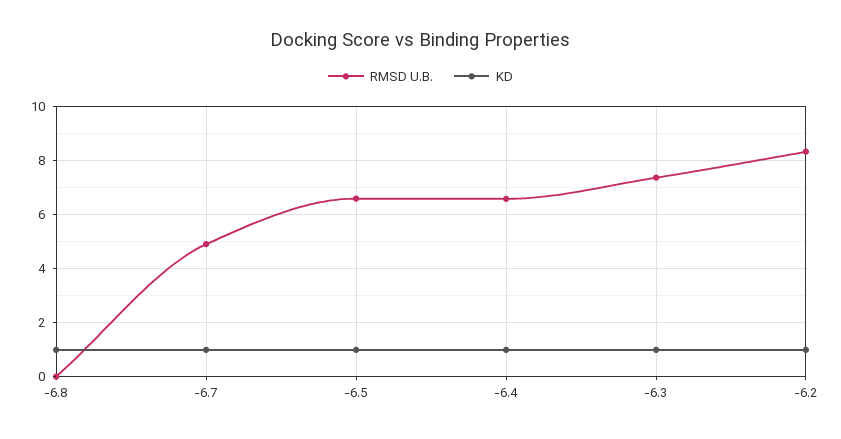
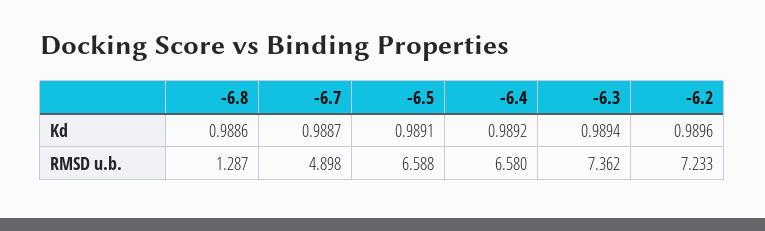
  {
    "RMSD U.B.": {
-     "-6.8": 0,
+     "-6.8": 1.287,
      "-6.7": 4.898,
      "-6.5": 6.588,
      "-6.4": 6.58,
      "-6.3": 7.362,
-     "-6.2": 8.25
+     "-6.2": 7.233
    },
    "KD": {
      "-6.8": 0.9886,
      "-6.7": 0.9887,
      "-6.5": 0.9891,
      "-6.4": 0.9892,
      "-6.3": 0.9894,
      "-6.2": 0.9896
    }
  }

